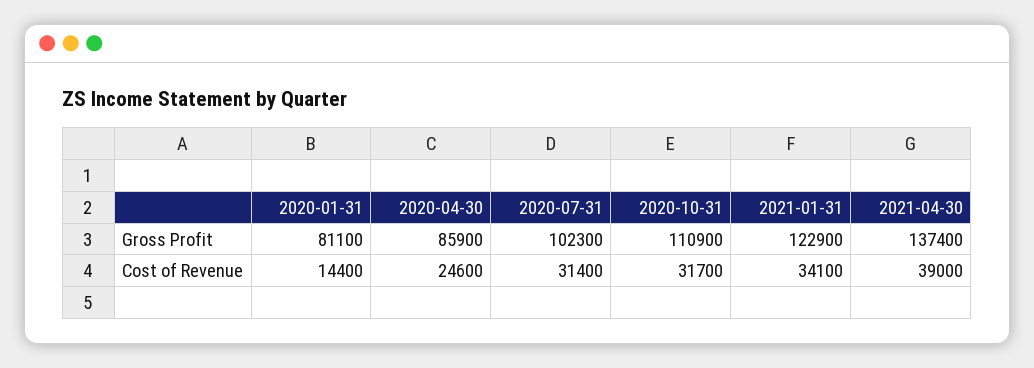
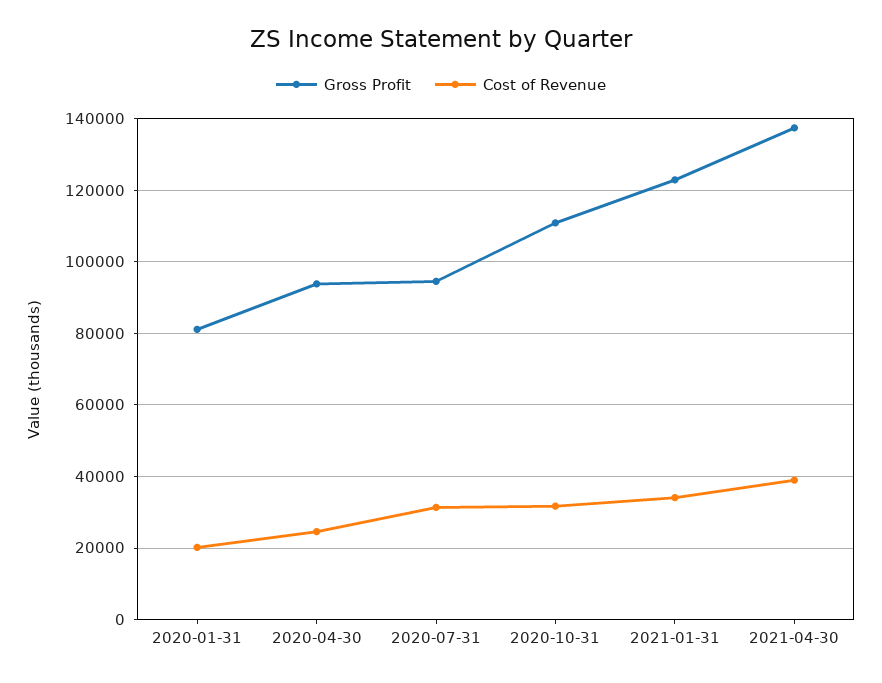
  {
    "Gross Profit": {
      "2020-01-31": 81100,
-     "2020-04-30": 85900,
+     "2020-04-30": 94000,
-     "2020-07-31": 102300,
+     "2020-07-31": 94000,
      "2020-10-31": 110900,
      "2021-01-31": 122900,
      "2021-04-30": 137400
    },
    "Cost of Revenue": {
-     "2020-01-31": 14400,
+     "2020-01-31": 20000,
      "2020-04-30": 24600,
      "2020-07-31": 31400,
      "2020-10-31": 31700,
      "2021-01-31": 34100,
      "2021-04-30": 39000
    }
  }

